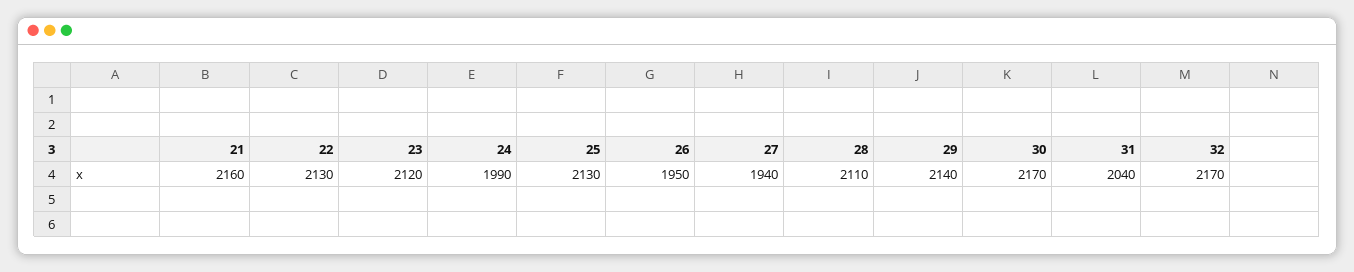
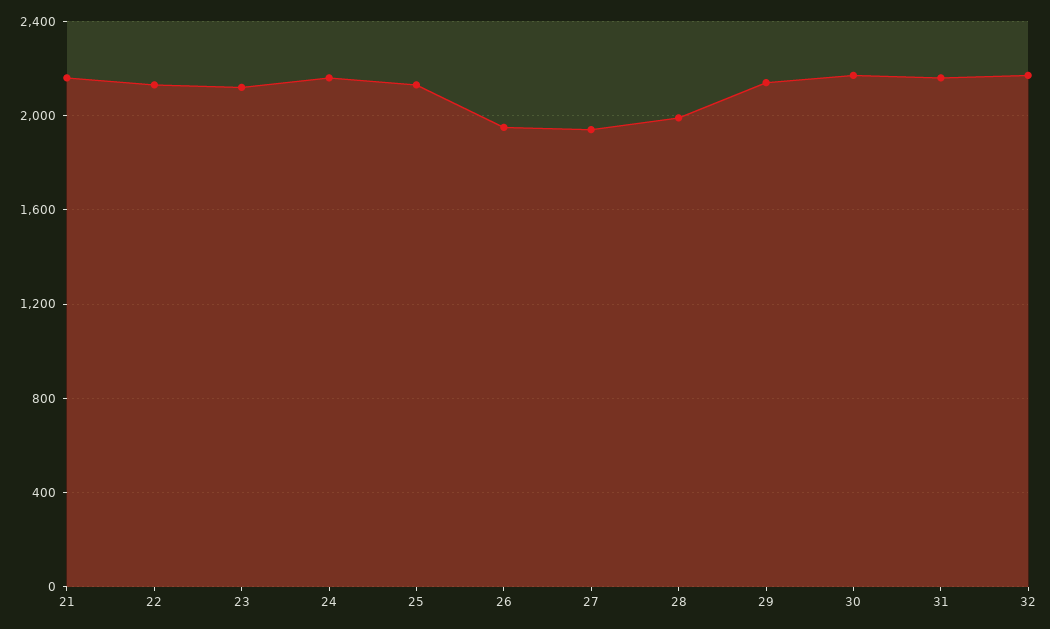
  {
    "21": 2160,
    "22": 2130,
    "23": 2120,
-   "24": 1990,
+   "24": 2150,
    "25": 2130,
    "26": 1950,
    "27": 1940,
-   "28": 2110,
+   "28": 2000,
    "29": 2140,
    "30": 2170,
-   "31": 2040,
+   "31": 2150,
    "32": 2170
  }

